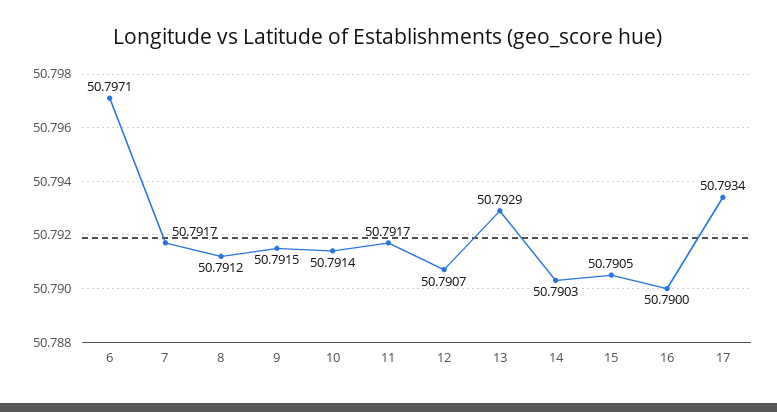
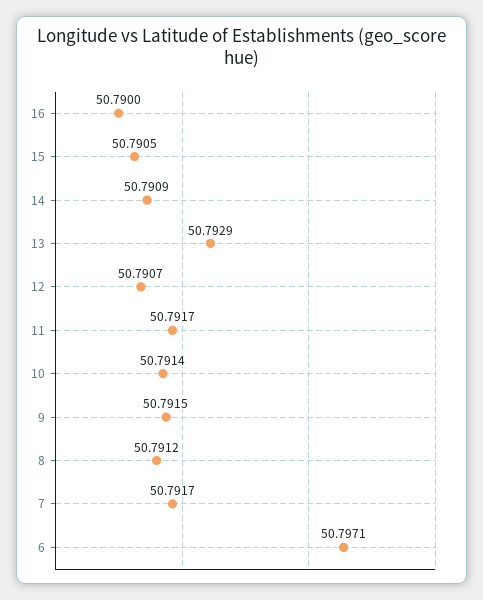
  {
    "6": 50.7971,
    "7": 50.7917,
    "8": 50.7912,
    "9": 50.7915,
    "10": 50.7914,
    "11": 50.7917,
    "12": 50.7907,
    "13": 50.7929,
-   "14": 50.7903,
+   "14": 50.7909,
    "15": 50.7905,
-   "16": 50.79,
+   "16": 50.79
-   "17": 50.7934
  }

